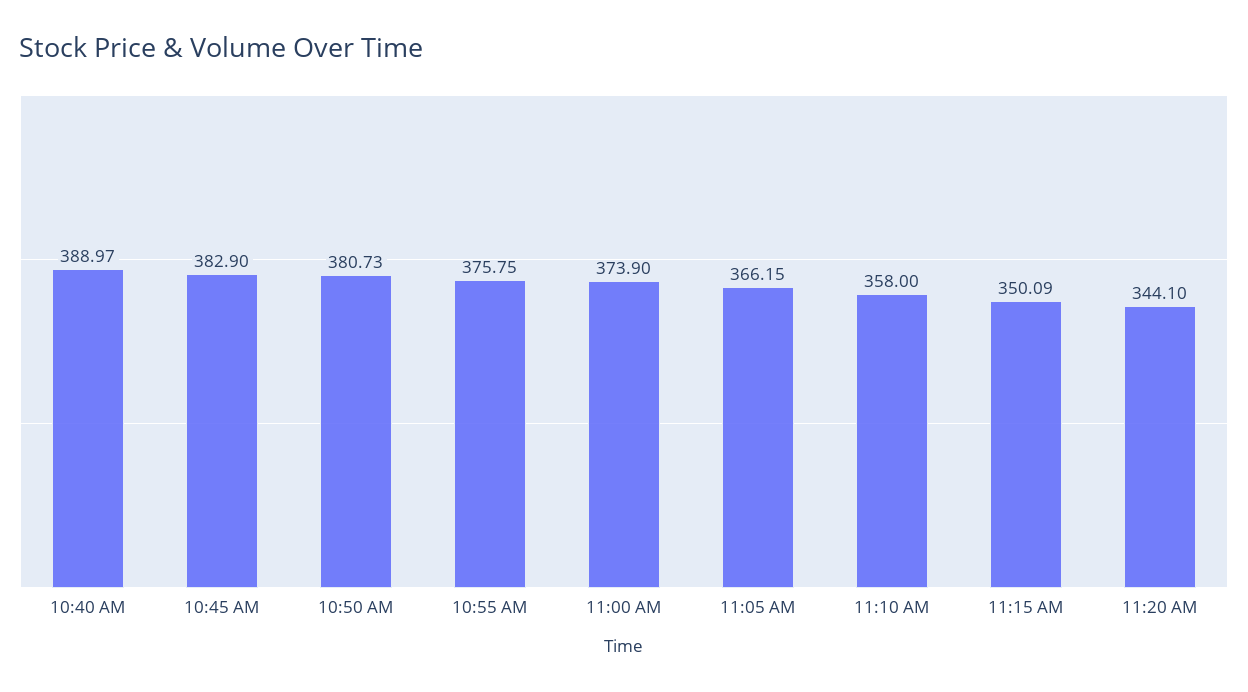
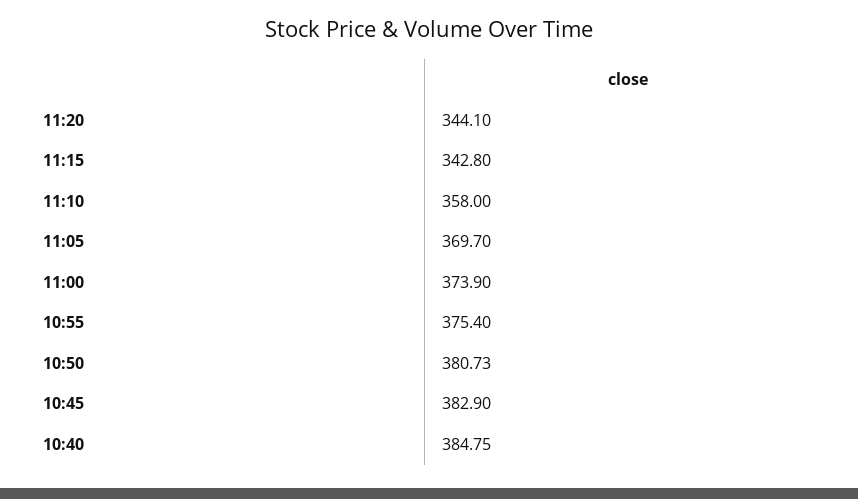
  {
-   "10:40 AM": 388.97,
+   "10:40 AM": 384.75,
    "10:45 AM": 382.9,
    "10:50 AM": 380.73,
-   "10:55 AM": 375.75,
+   "10:55 AM": 375.4,
    "11:00 AM": 373.9,
-   "11:05 AM": 366.15,
+   "11:05 AM": 369.7,
    "11:10 AM": 358,
-   "11:15 AM": 350.09,
+   "11:15 AM": 342.8,
    "11:20 AM": 344.1
  }

